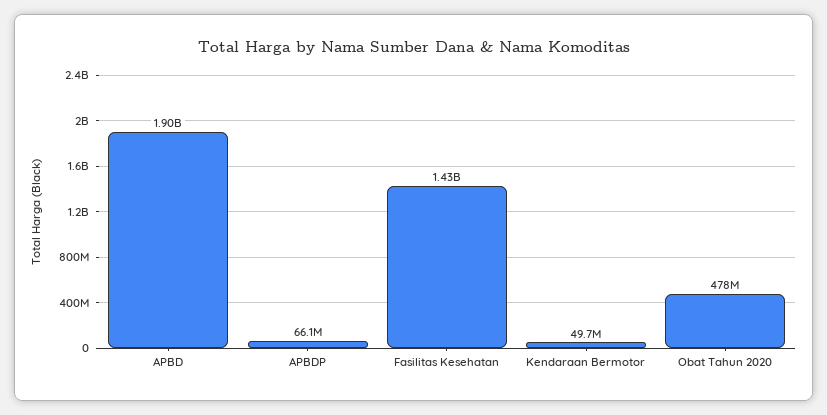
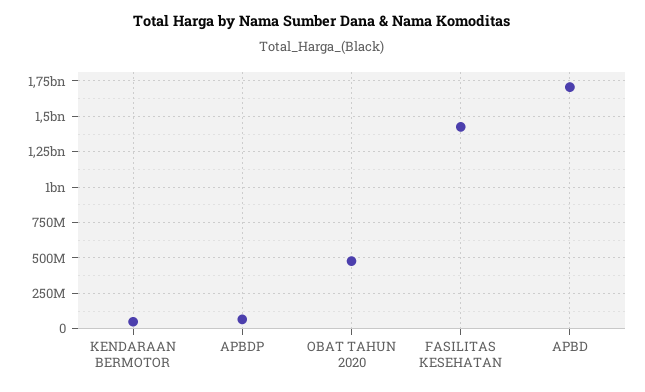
  {
-   "APBD": 1900000000,
+   "APBD": 1700000000,
    "APBDP": 66100000,
    "Fasilitas Kesehatan": 1430000000,
    "Kendaraan Bermotor": 49700000,
    "Obat Tahun 2020": 478000000
  }

